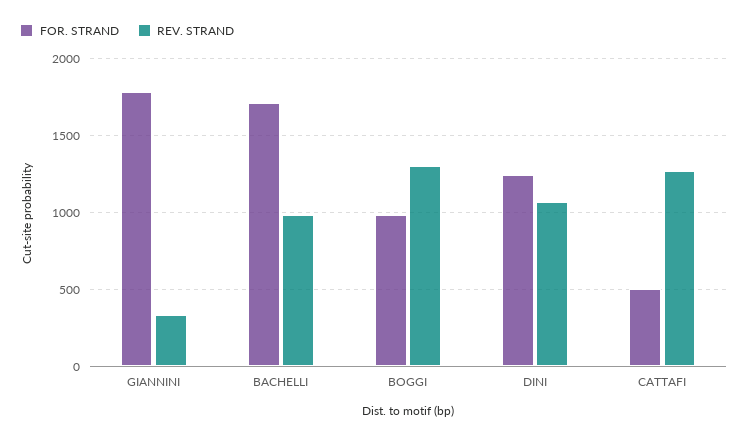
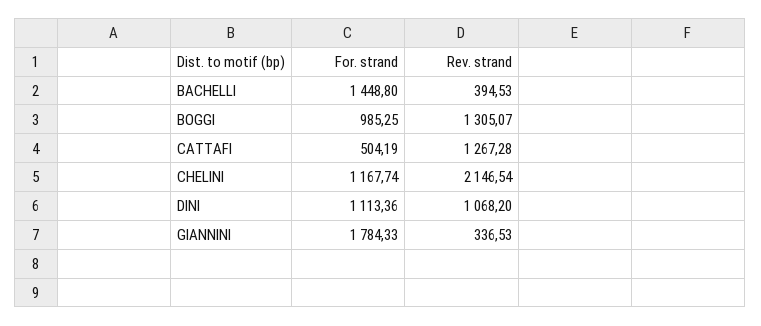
  {
    "FOR. STRAND": {
      "GIANNINI": 1784.33,
-     "BACHELLI": 1700,
+     "BACHELLI": 1448.8,
      "BOGGI": 985.25,
-     "DINI": 1250,
+     "DINI": 1113.36,
-     "CATTAFI": 504.19
+     "CATTAFI": 504.19,
+     "CHELINI": 1167.74
    },
    "REV. STRAND": {
      "GIANNINI": 336.53,
-     "BACHELLI": 1000,
+     "BACHELLI": 394.53,
      "BOGGI": 1305.07,
      "DINI": 1068.2,
-     "CATTAFI": 1267.28
+     "CATTAFI": 1267.28,
+     "CHELINI": 2146.54
    }
  }

